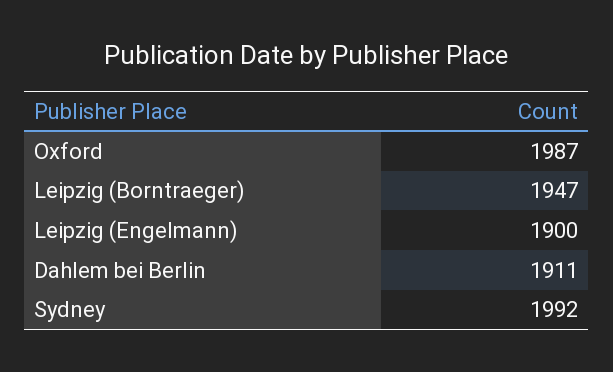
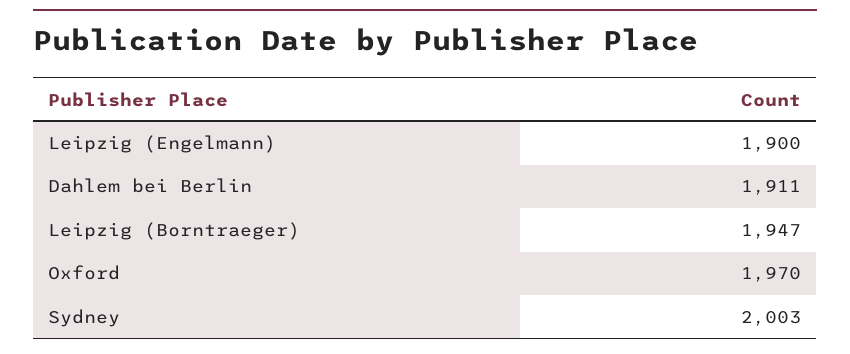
  {
-   "Oxford": 1987,
+   "Oxford": 1970,
    "Leipzig (Borntraeger)": 1947,
    "Leipzig (Engelmann)": 1900,
    "Dahlem bei Berlin": 1911,
-   "Sydney": 1992
+   "Sydney": 2003
  }

